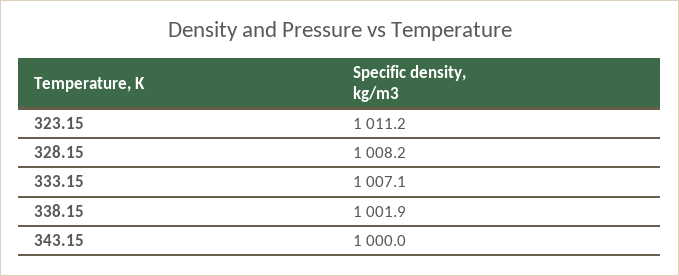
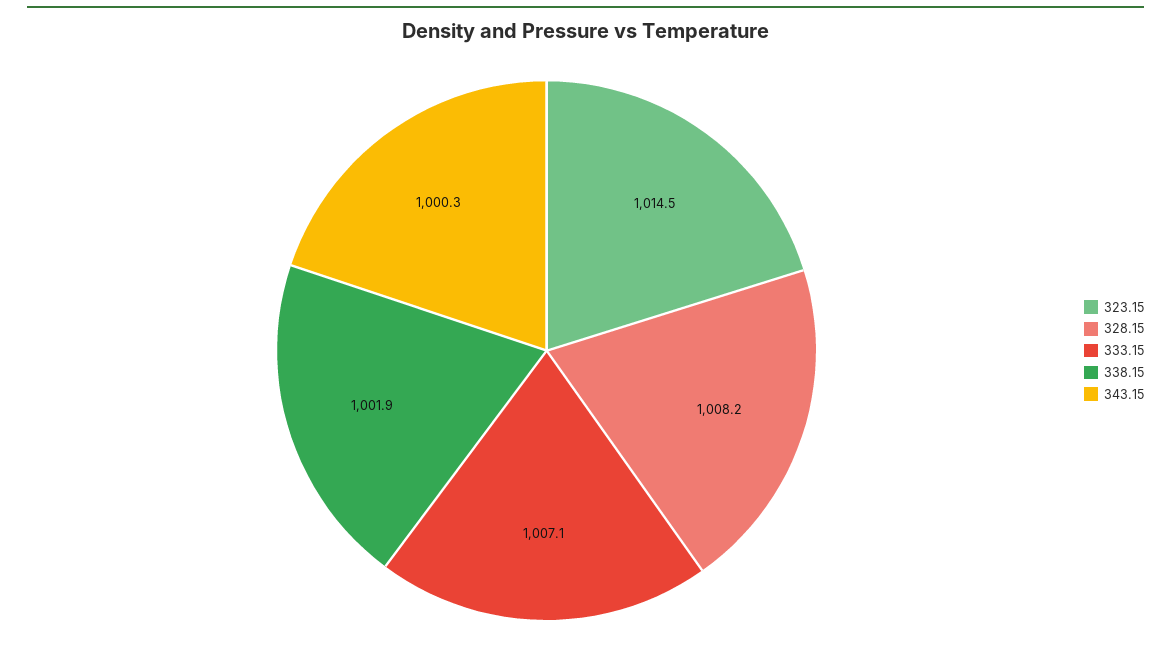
  {
-   "323.15": 1011.2,
+   "323.15": 1014.5,
    "328.15": 1008.2,
    "333.15": 1007.1,
    "338.15": 1001.9,
-   "343.15": 1000
+   "343.15": 1000.3
  }

